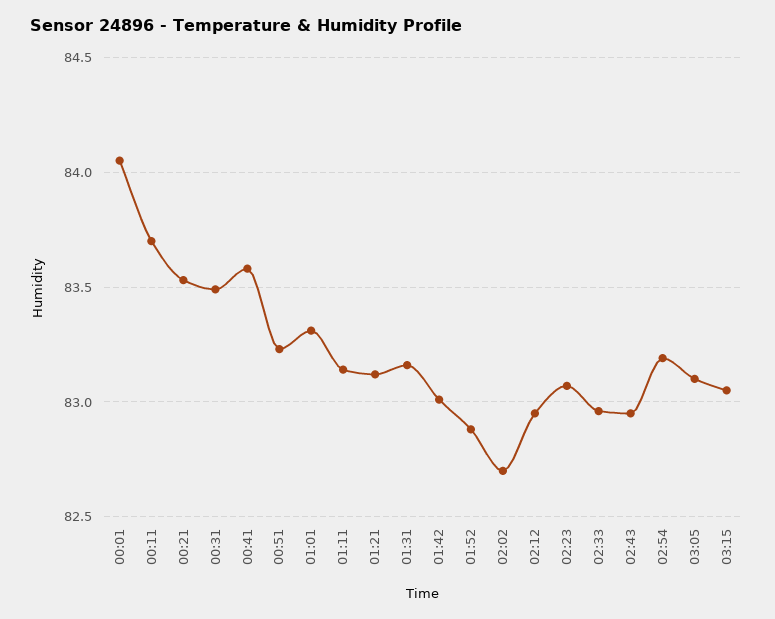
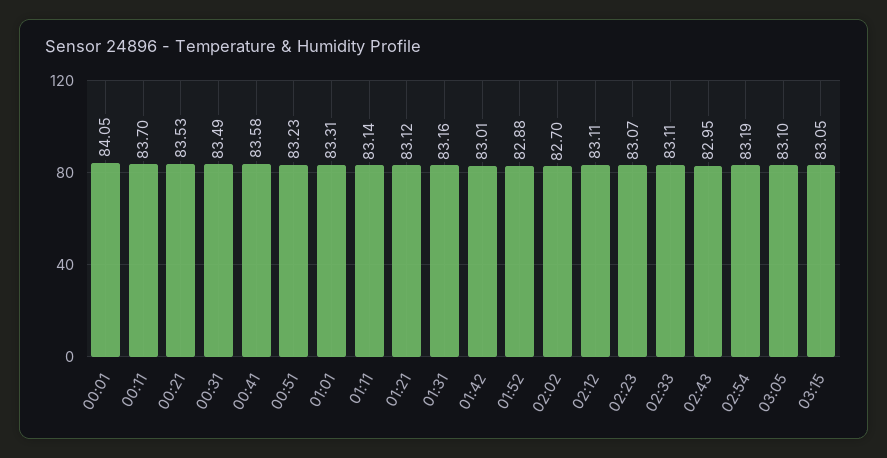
  {
    "00:01": 84.05,
    "00:11": 83.7,
    "00:21": 83.53,
    "00:31": 83.49,
    "00:41": 83.58,
    "00:51": 83.23,
    "01:01": 83.31,
    "01:11": 83.14,
    "01:21": 83.12,
    "01:31": 83.16,
    "01:42": 83.01,
    "01:52": 82.88,
    "02:02": 82.7,
-   "02:12": 82.95,
+   "02:12": 83.11,
    "02:23": 83.07,
-   "02:33": 82.95,
+   "02:33": 83.11,
    "02:43": 82.95,
    "02:54": 83.19,
    "03:05": 83.1,
    "03:15": 83.05
  }

